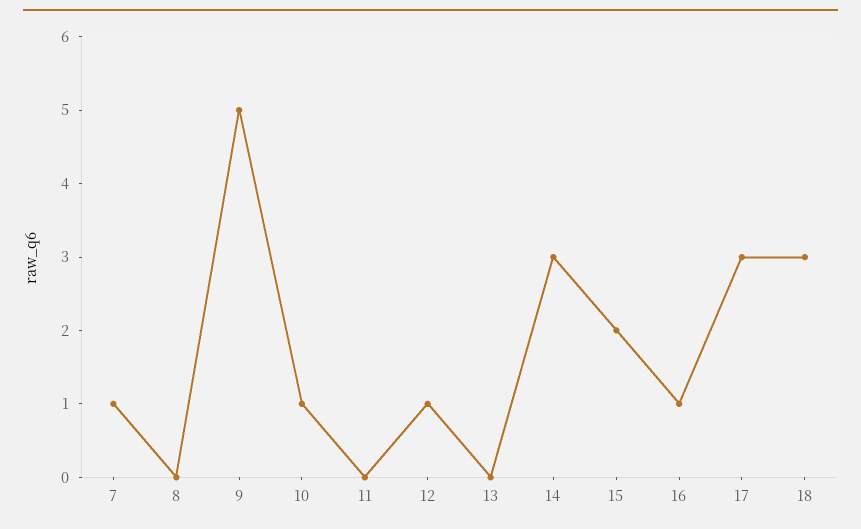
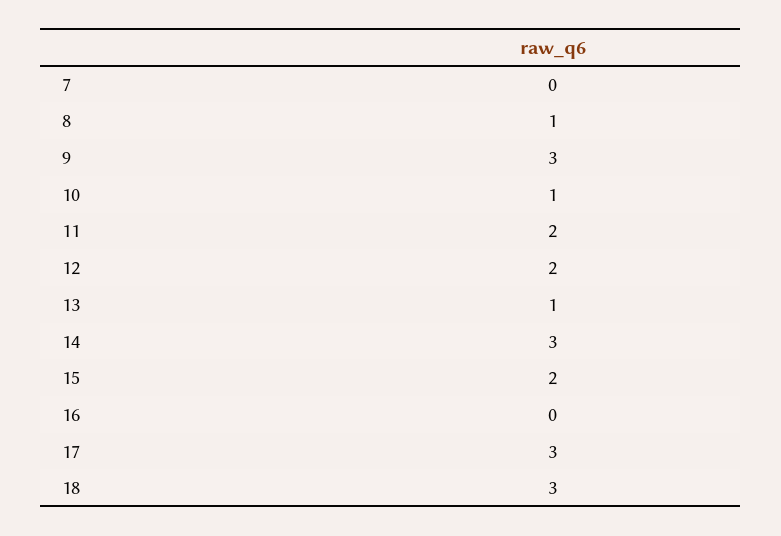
  {
-   "7": 1,
+   "7": 0,
-   "8": 0,
+   "8": 1,
-   "9": 5,
+   "9": 3,
    "10": 1,
-   "11": 0,
+   "11": 2,
-   "12": 1,
+   "12": 2,
-   "13": 0,
+   "13": 1,
    "14": 3,
    "15": 2,
-   "16": 1,
+   "16": 0,
    "17": 3,
    "18": 3
  }

